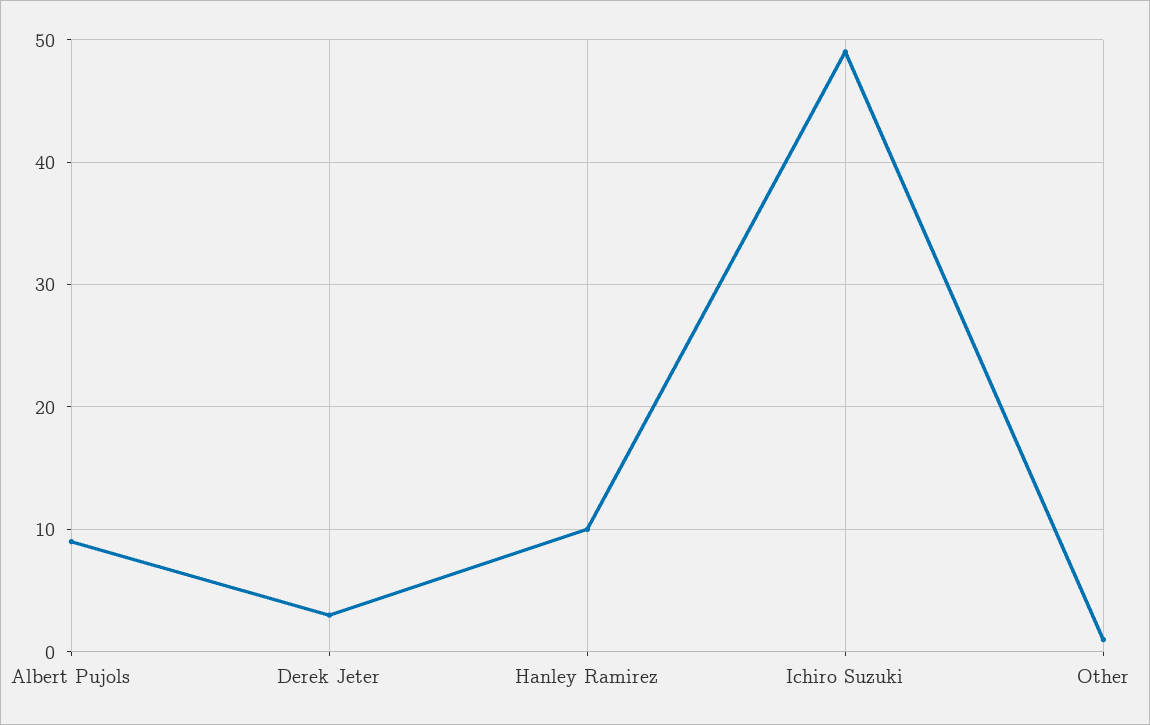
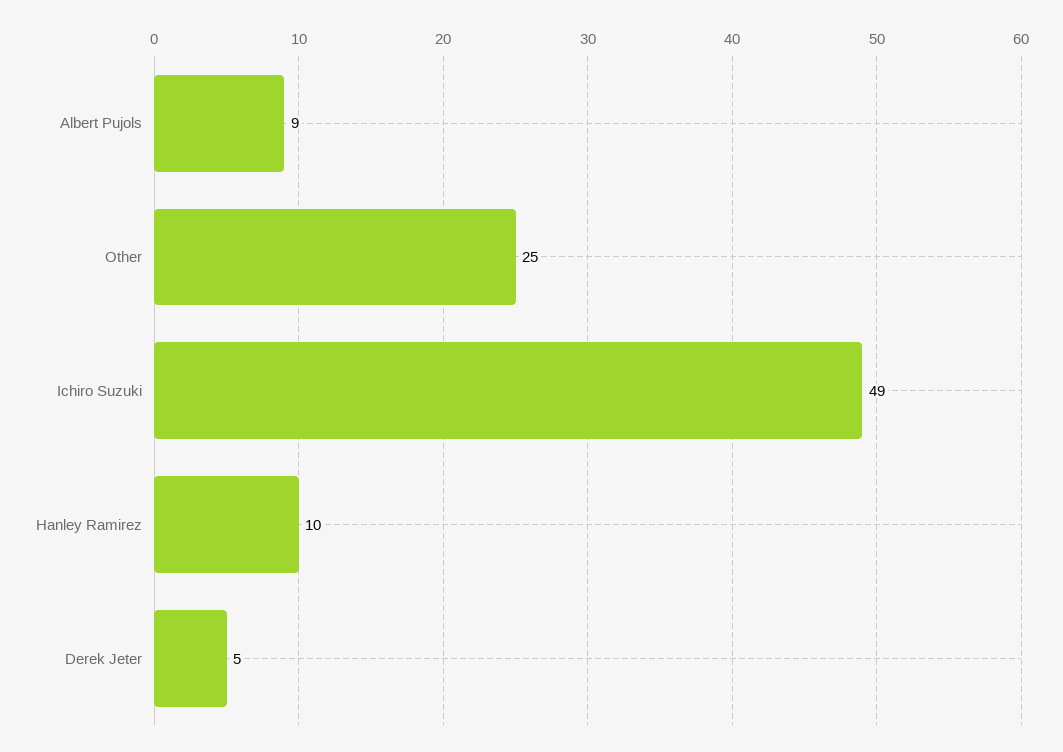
  {
    "Albert Pujols": 9,
-   "Derek Jeter": 3,
+   "Derek Jeter": 5,
    "Hanley Ramirez": 10,
    "Ichiro Suzuki": 49,
-   "Other": 1
+   "Other": 25
  }

